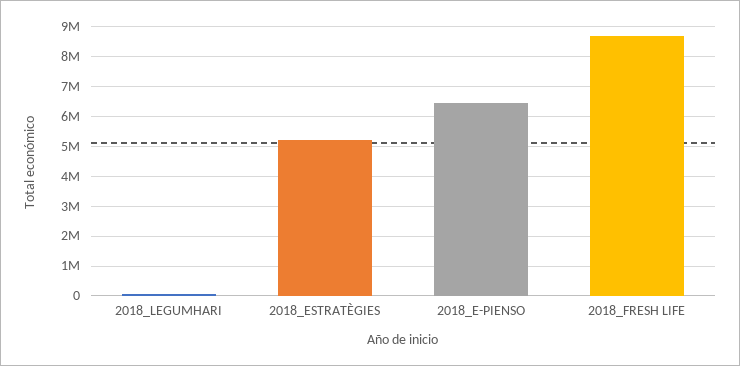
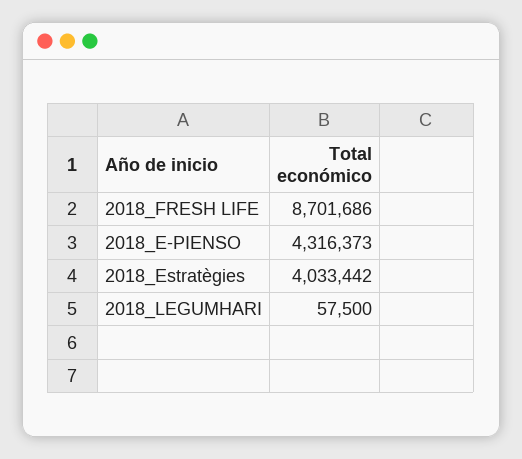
  {
    "2018_LEGUMHARI": 57500,
-   "2018_ESTRATÈGIES": 5250000,
+   "2018_ESTRATÈGIES": 4033442,
-   "2018_E-PIENSO": 6500000,
+   "2018_E-PIENSO": 4316373,
    "2018_FRESH LIFE": 8701686
  }

